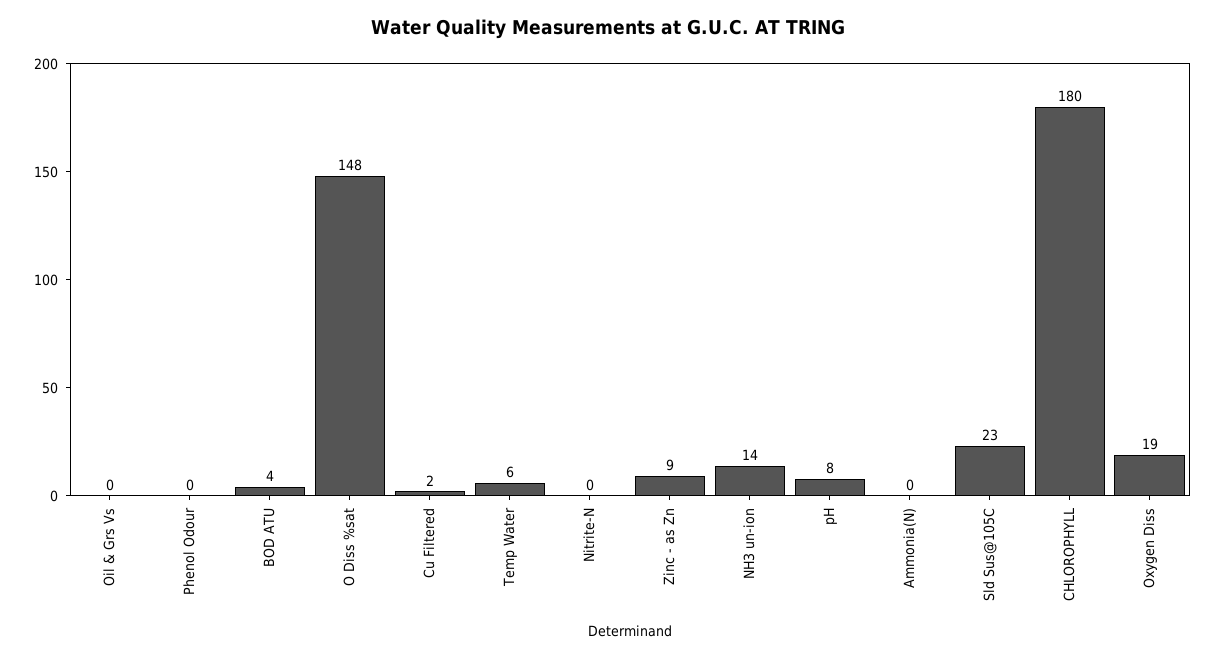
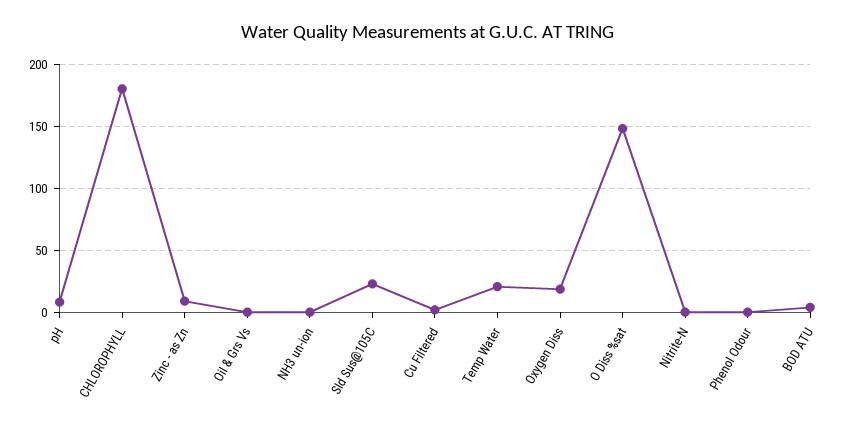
  {
    "Oil & Grs Vs": 0,
    "Phenol Odour": 0,
    "BOD ATU": 4,
    "O Diss %sat": 148,
    "Cu Filtered": 2,
-   "Temp Water": 6,
+   "Temp Water": 20,
    "Nitrite-N": 0,
    "Zinc - as Zn": 9,
-   "NH3 un-ion": 14,
+   "NH3 un-ion": 0,
    "pH": 8,
-   "Ammonia(N)": 0,
    "Sld Sus@105C": 23,
    "CHLOROPHYLL": 180,
    "Oxygen Diss": 19
  }

